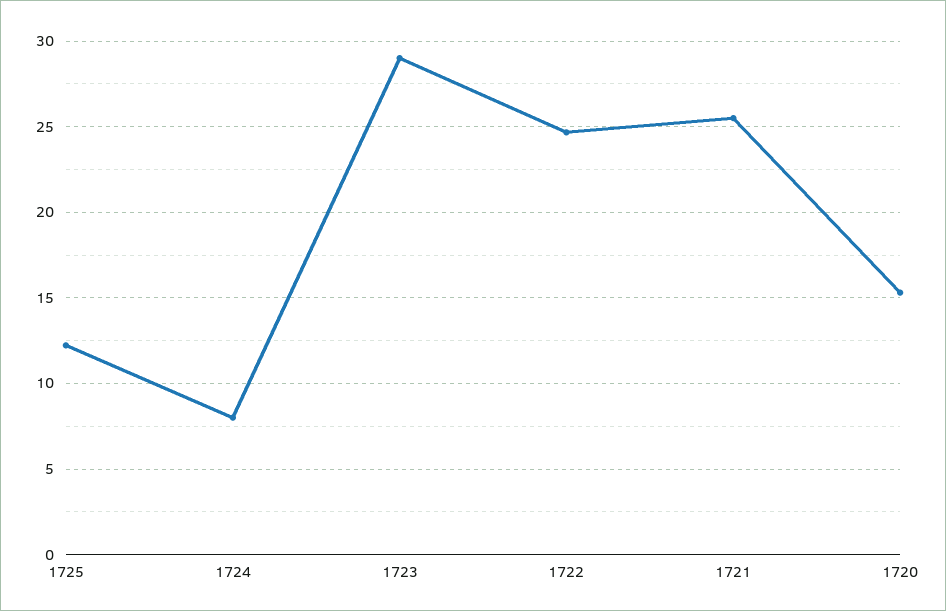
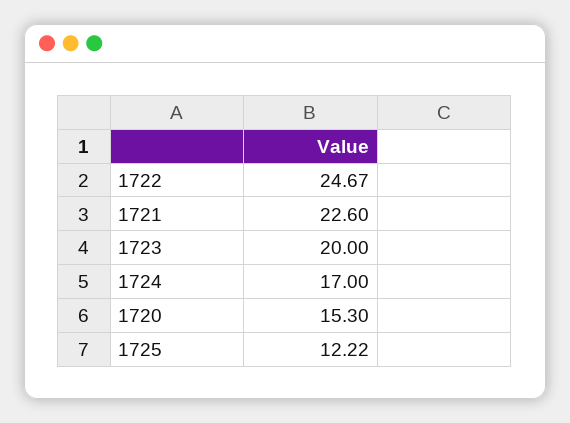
  {
    "1725": 12.22,
-   "1724": 8,
+   "1724": 17,
-   "1723": 29,
+   "1723": 20,
    "1722": 24.67,
-   "1721": 25.5,
+   "1721": 22.6,
    "1720": 15.3
  }

